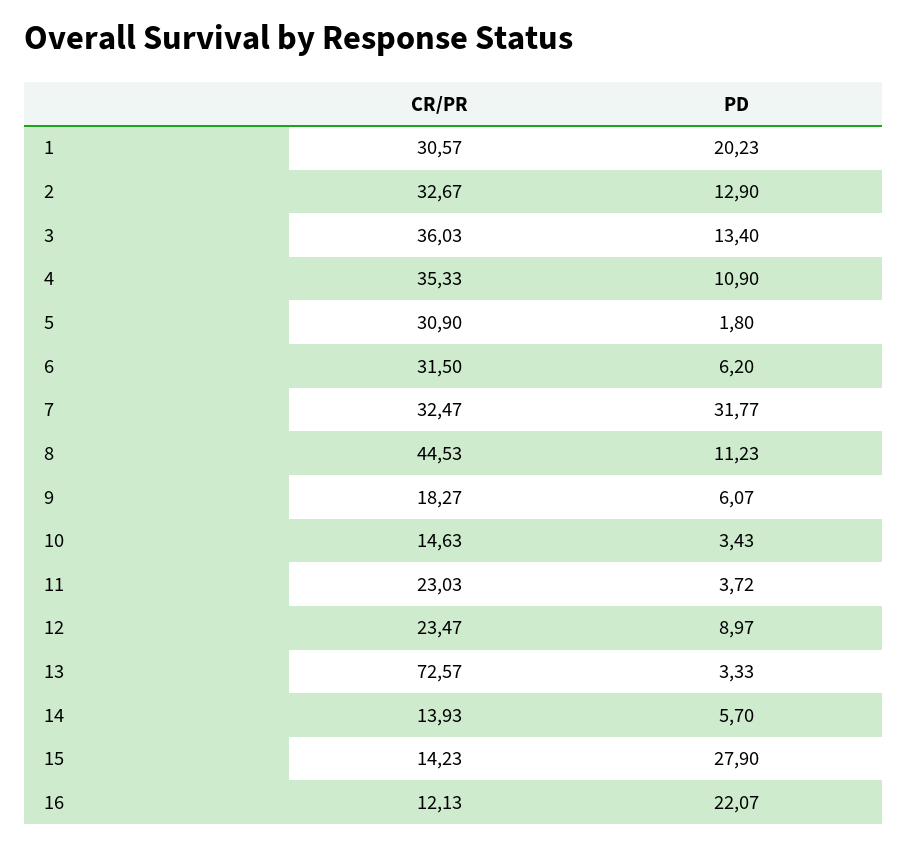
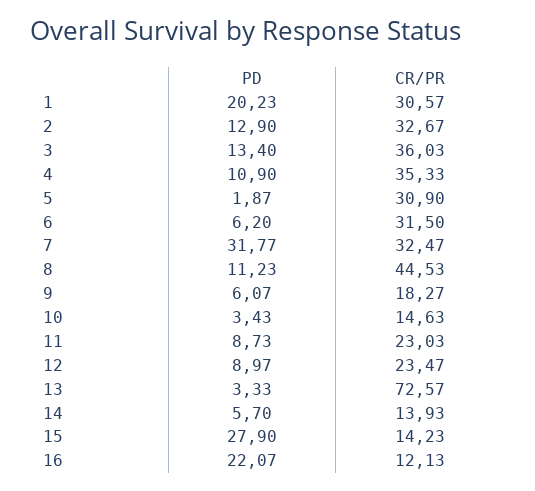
  {
    "CR/PR": {
      "1": 30.57,
      "2": 32.67,
      "3": 36.03,
      "4": 35.33,
      "5": 30.9,
      "6": 31.5,
      "7": 32.47,
      "8": 44.53,
      "9": 18.27,
      "10": 14.63,
      "11": 23.03,
      "12": 23.47,
      "13": 72.57,
      "14": 13.93,
      "15": 14.23,
      "16": 12.13
    },
    "PD": {
      "1": 20.23,
      "2": 12.9,
      "3": 13.4,
      "4": 10.9,
-     "5": 1.8,
+     "5": 1.87,
      "6": 6.2,
      "7": 31.77,
      "8": 11.23,
      "9": 6.07,
      "10": 3.43,
-     "11": 3.72,
+     "11": 8.73,
      "12": 8.97,
      "13": 3.33,
      "14": 5.7,
      "15": 27.9,
      "16": 22.07
    }
  }

